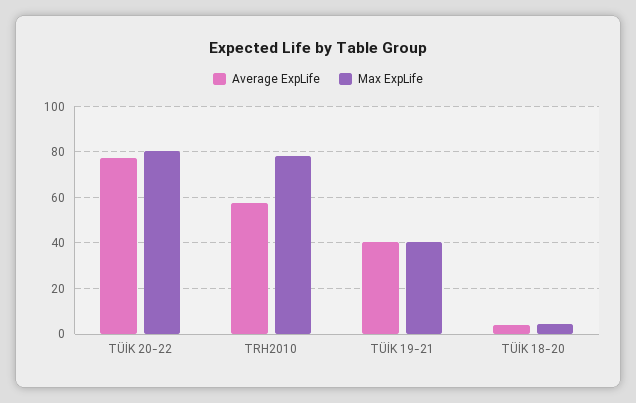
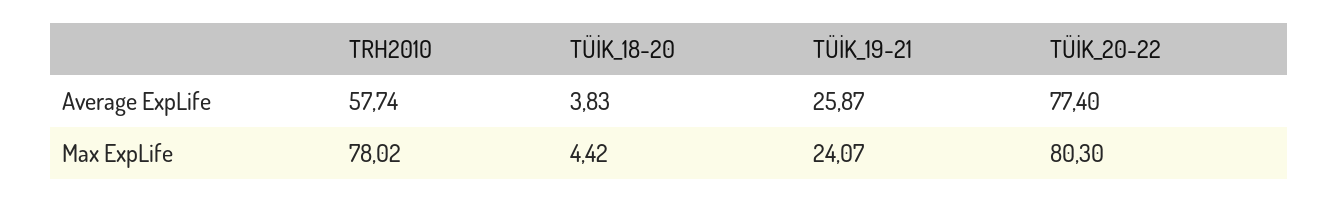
  {
    "Average ExpLife": {
      "TÜİK 20-22": 77.4,
      "TRH2010": 57.74,
-     "TÜİK 19-21": 40,
+     "TÜİK 19-21": 25.87,
      "TÜİK 18-20": 3.83
    },
    "Max ExpLife": {
      "TÜİK 20-22": 80.3,
      "TRH2010": 78.02,
-     "TÜİK 19-21": 40,
+     "TÜİK 19-21": 24.07,
      "TÜİK 18-20": 4.42
    }
  }

